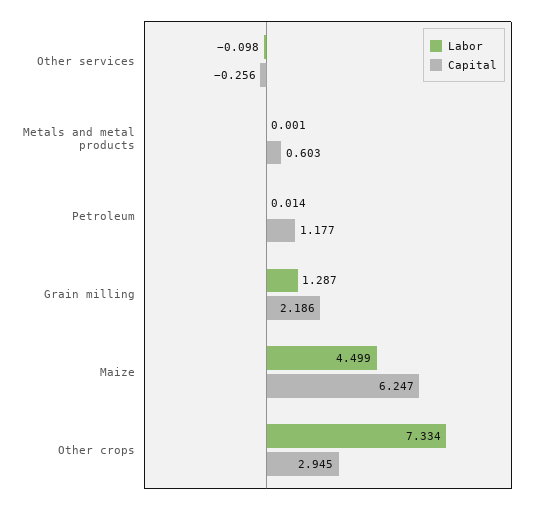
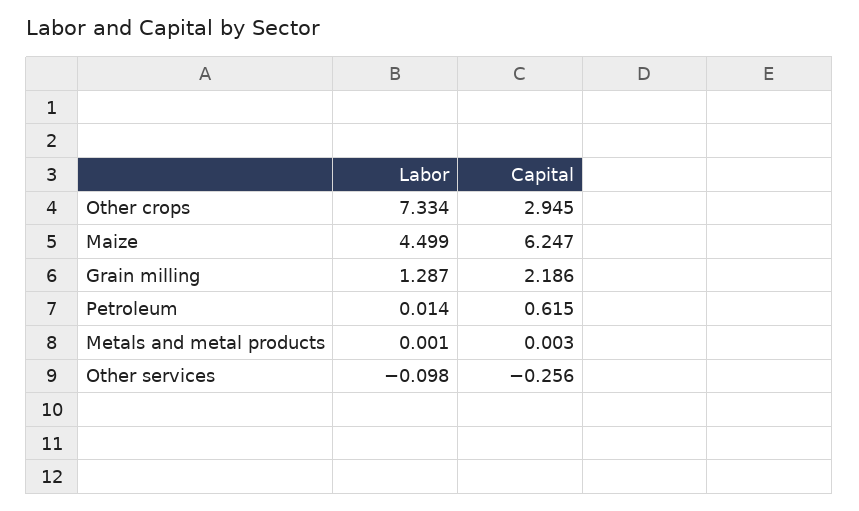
  {
    "Labor": {
      "Other services": -0.098,
      "Metals and metal products": 0.001,
      "Petroleum": 0.014,
      "Grain milling": 1.287,
      "Maize": 4.499,
      "Other crops": 7.334
    },
    "Capital": {
      "Other services": -0.256,
-     "Metals and metal products": 0.603,
+     "Metals and metal products": 0.003,
-     "Petroleum": 1.177,
+     "Petroleum": 0.615,
      "Grain milling": 2.186,
      "Maize": 6.247,
      "Other crops": 2.945
    }
  }

